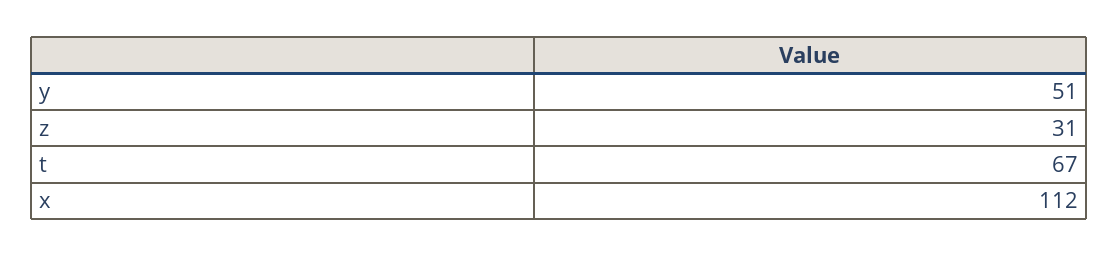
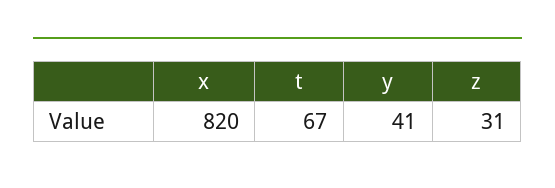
  {
-   "y": 51,
+   "y": 41,
    "z": 31,
    "t": 67,
-   "x": 112
+   "x": 820
  }

